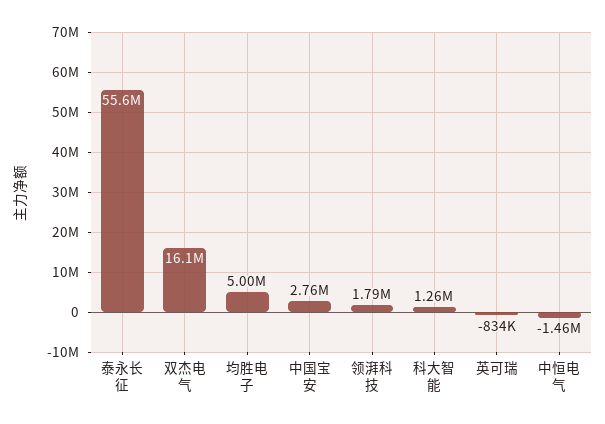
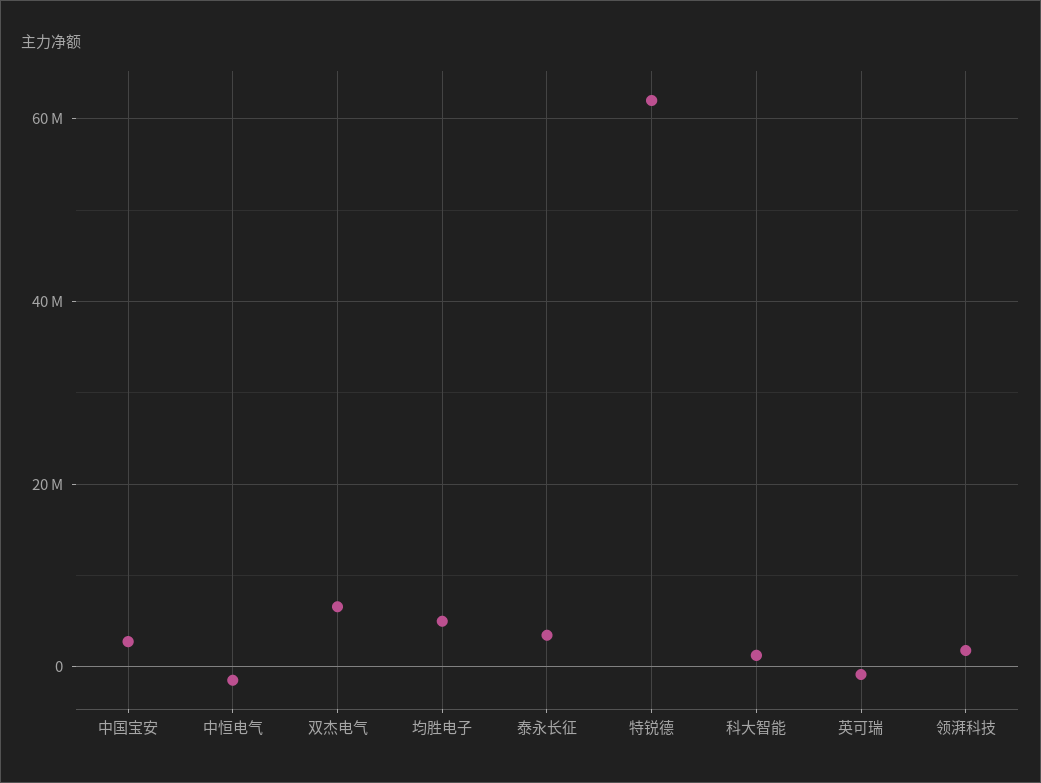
  {
-   "泰永长征": 55600000,
+   "泰永长征": 4000000,
-   "双杰电气": 16100000,
+   "双杰电气": 6000000,
    "均胜电子": 5000000,
    "中国宝安": 2760000,
    "领湃科技": 1790000,
    "科大智能": 1260000,
    "英可瑞": -834000,
-   "中恒电气": -1460000
+   "中恒电气": -1460000,
+   "特锐德": 62000000
  }

